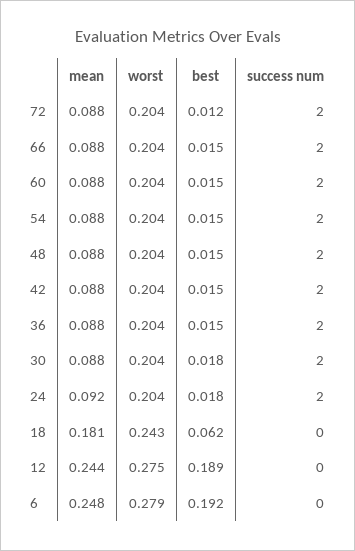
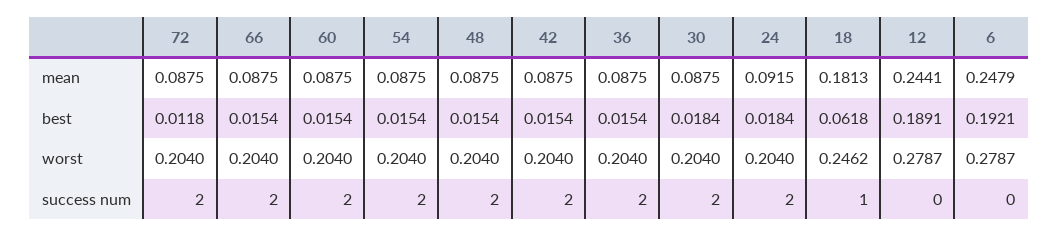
  {
    "mean": {
      "72": 0.0875,
      "66": 0.0875,
      "60": 0.0875,
      "54": 0.0875,
      "48": 0.0875,
      "42": 0.0875,
      "36": 0.0875,
      "30": 0.0875,
      "24": 0.0915,
      "18": 0.1813,
      "12": 0.2441,
      "6": 0.2479
    },
    "worst": {
      "72": 0.204,
      "66": 0.204,
      "60": 0.204,
      "54": 0.204,
      "48": 0.204,
      "42": 0.204,
      "36": 0.204,
      "30": 0.204,
      "24": 0.204,
-     "18": 0.243,
+     "18": 0.2462,
-     "12": 0.275,
+     "12": 0.2787,
      "6": 0.2787
    },
    "best": {
      "72": 0.0118,
      "66": 0.0154,
      "60": 0.0154,
      "54": 0.0154,
      "48": 0.0154,
      "42": 0.0154,
      "36": 0.0154,
      "30": 0.0184,
      "24": 0.0184,
      "18": 0.0618,
      "12": 0.1891,
      "6": 0.1921
    },
    "success num": {
      "72": 2,
      "66": 2,
      "60": 2,
      "54": 2,
      "48": 2,
      "42": 2,
      "36": 2,
      "30": 2,
      "24": 2,
-     "18": 0,
+     "18": 1,
      "12": 0,
      "6": 0
    }
  }

